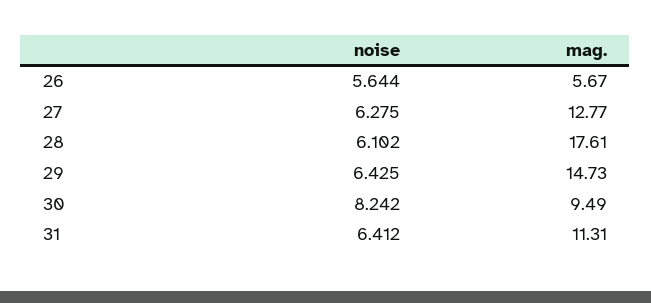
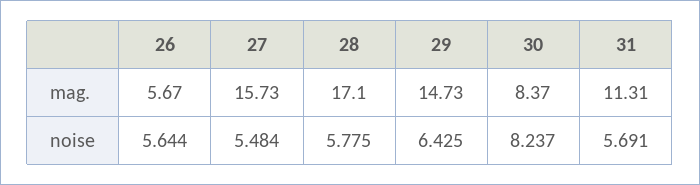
  {
    "noise": {
      "26": 5.644,
-     "27": 6.275,
+     "27": 5.484,
-     "28": 6.102,
+     "28": 5.775,
      "29": 6.425,
-     "30": 8.242,
+     "30": 8.237,
-     "31": 6.412
+     "31": 5.691
    },
    "mag.": {
      "26": 5.67,
-     "27": 12.77,
+     "27": 15.73,
-     "28": 17.61,
+     "28": 17.1,
      "29": 14.73,
-     "30": 9.49,
+     "30": 8.37,
      "31": 11.31
    }
  }

